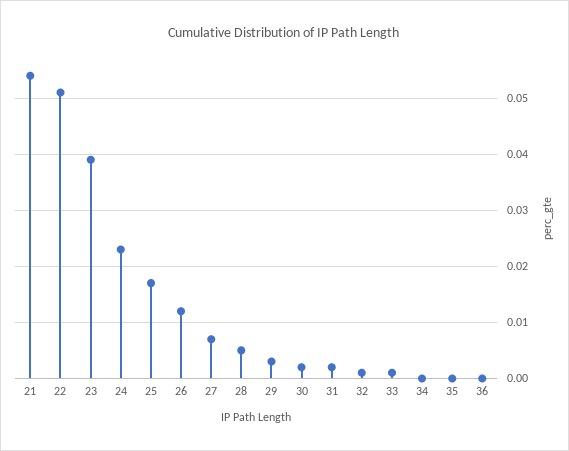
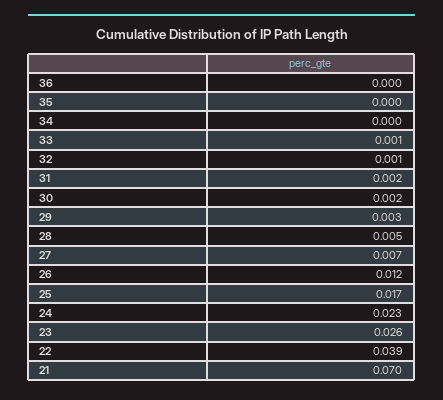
  {
-   "21": 0.055,
+   "21": 0.07,
-   "22": 0.05,
+   "22": 0.039,
-   "23": 0.04,
+   "23": 0.026,
    "24": 0.023,
    "25": 0.017,
    "26": 0.012,
    "27": 0.007,
    "28": 0.005,
    "29": 0.003,
    "30": 0.002,
    "31": 0.002,
    "32": 0.001,
    "33": 0.001,
    "34": 0,
    "35": 0,
    "36": 0
  }

